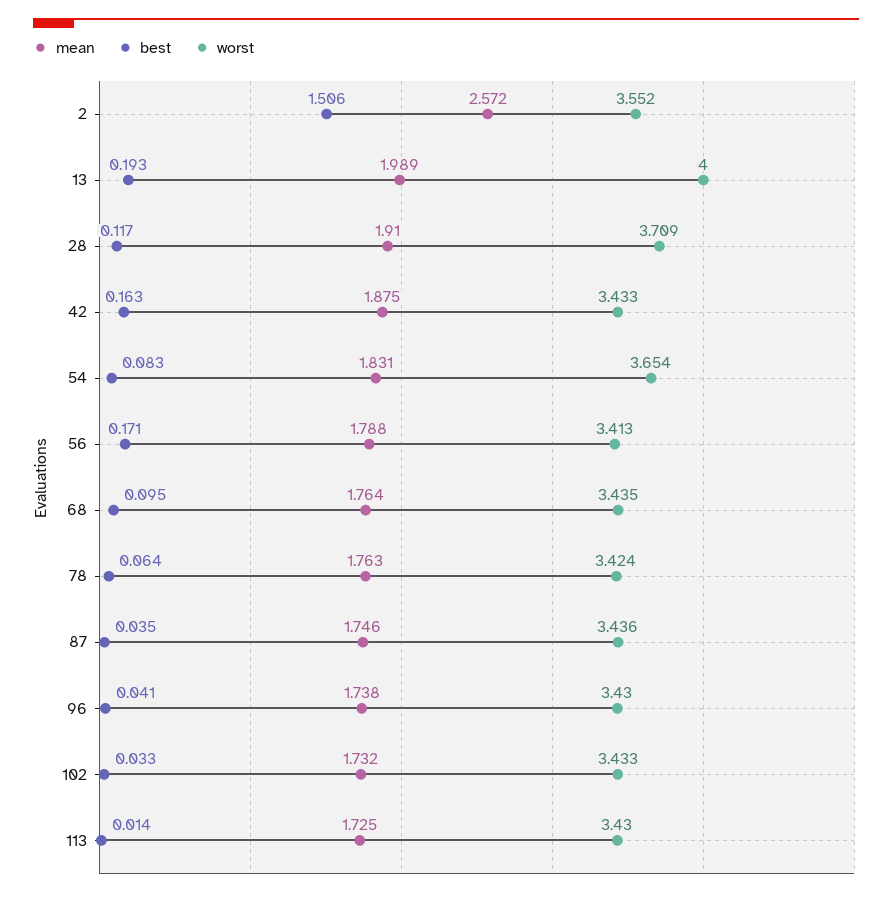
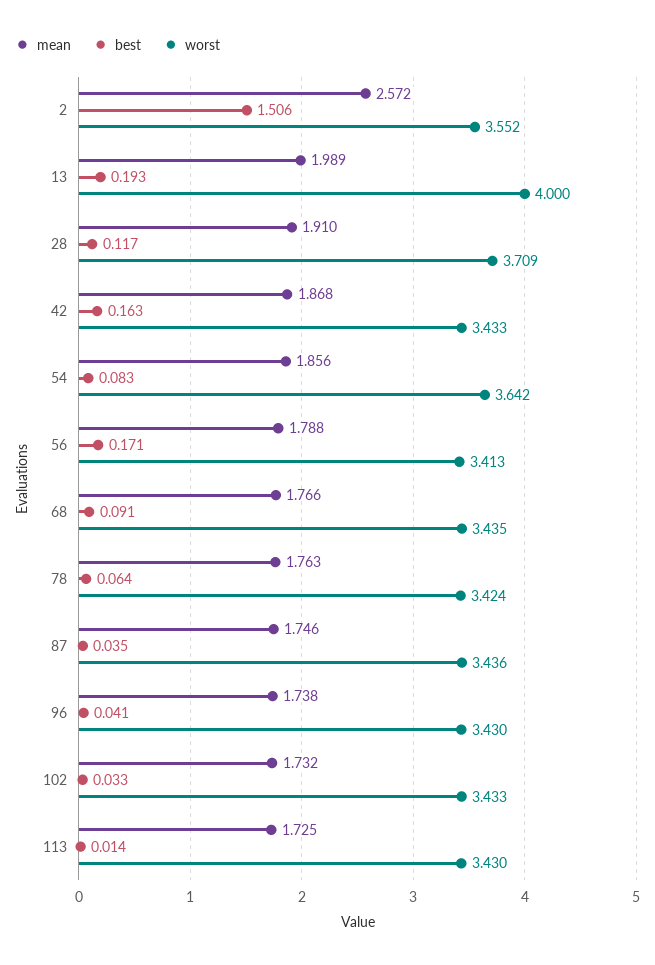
  {
    "mean": {
      "2": 2.572,
      "13": 1.989,
      "28": 1.91,
-     "42": 1.875,
+     "42": 1.868,
-     "54": 1.831,
+     "54": 1.856,
      "56": 1.788,
-     "68": 1.764,
+     "68": 1.766,
      "78": 1.763,
      "87": 1.746,
      "96": 1.738,
      "102": 1.732,
      "113": 1.725
    },
    "best": {
      "2": 1.506,
      "13": 0.193,
      "28": 0.117,
      "42": 0.163,
      "54": 0.083,
      "56": 0.171,
-     "68": 0.095,
+     "68": 0.091,
      "78": 0.064,
      "87": 0.035,
      "96": 0.041,
      "102": 0.033,
      "113": 0.014
    },
    "worst": {
      "2": 3.552,
      "13": 4,
      "28": 3.709,
      "42": 3.433,
-     "54": 3.654,
+     "54": 3.642,
      "56": 3.413,
      "68": 3.435,
      "78": 3.424,
      "87": 3.436,
      "96": 3.43,
      "102": 3.433,
      "113": 3.43
    }
  }

